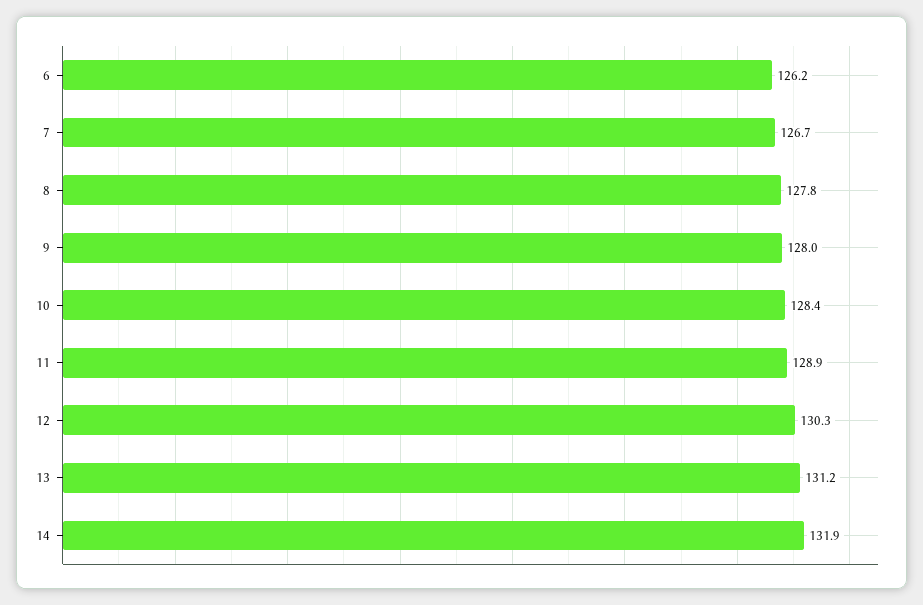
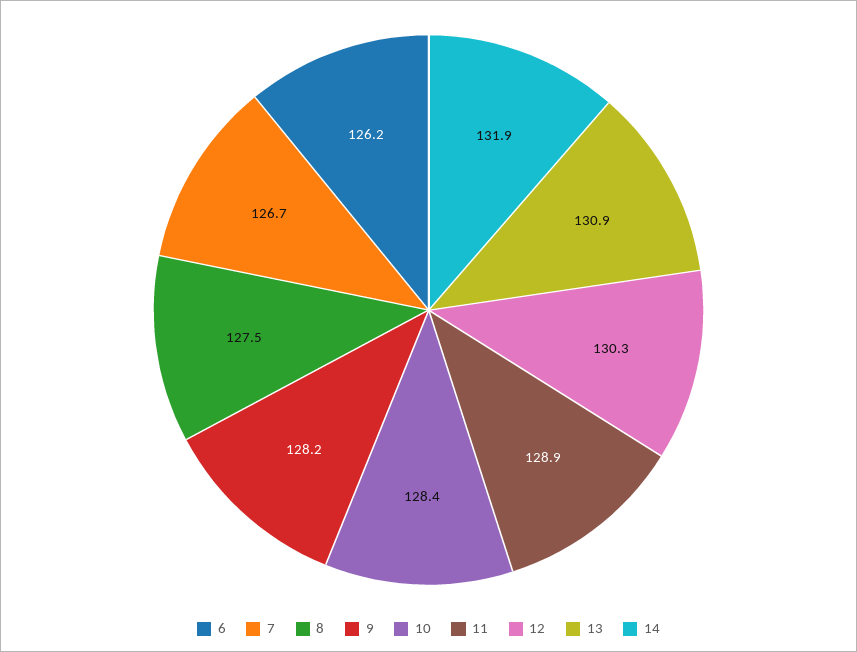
  {
    "6": 126.2,
    "7": 126.7,
-   "8": 127.8,
+   "8": 127.5,
-   "9": 128,
+   "9": 128.2,
    "10": 128.4,
    "11": 128.9,
    "12": 130.3,
-   "13": 131.2,
+   "13": 130.9,
    "14": 131.9
  }

